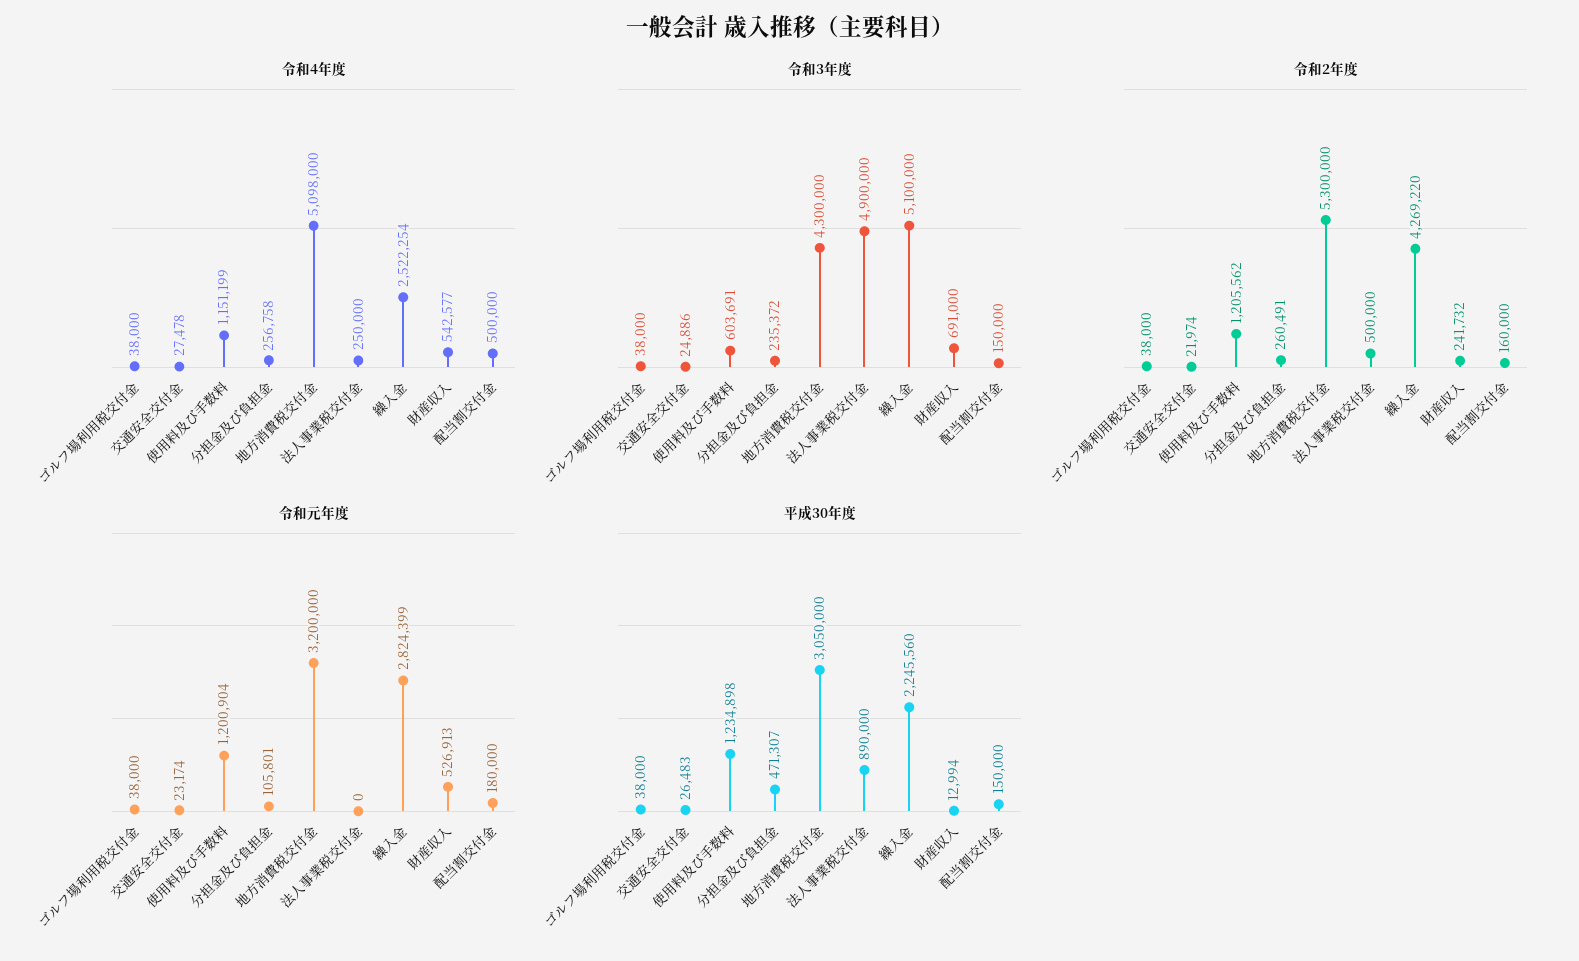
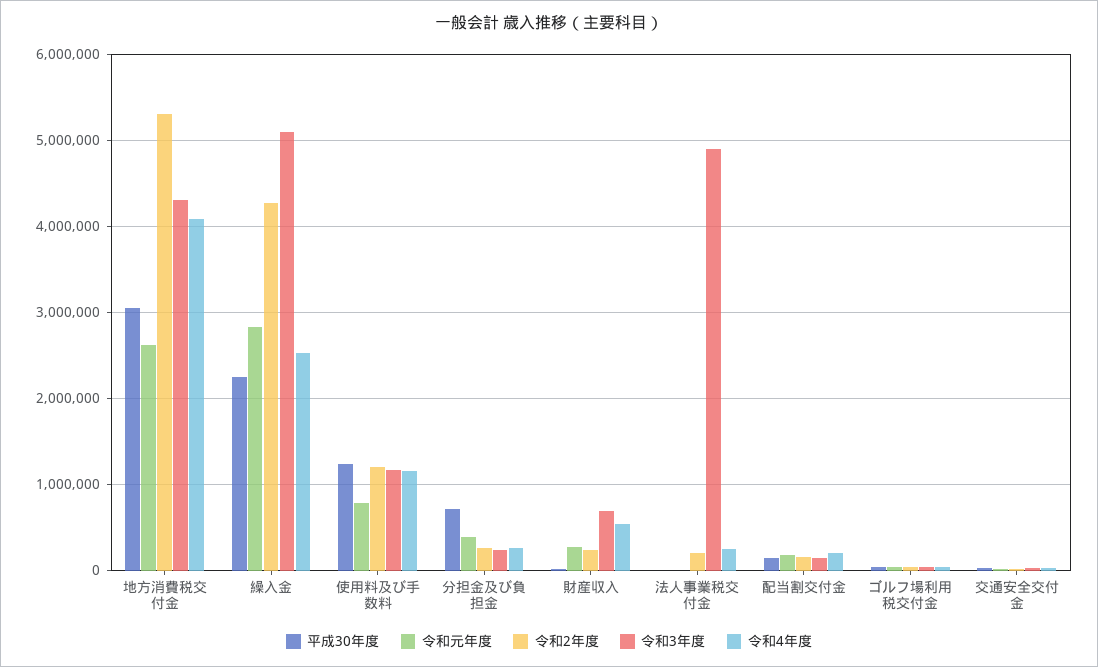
  {
    "令和4年度": {
      "ゴルフ場利用税交付金": 38000,
      "交通安全交付金": 27478,
      "使用料及び手数料": 1151199,
      "分担金及び負担金": 256758,
-     "地方消費税交付金": 5098000,
+     "地方消費税交付金": 4100000,
      "法人事業税交付金": 250000,
      "繰入金": 2522254,
      "財産収入": 542577,
-     "配当割交付金": 500000
+     "配当割交付金": 200000
    },
    "令和3年度": {
      "ゴルフ場利用税交付金": 38000,
      "交通安全交付金": 24886,
-     "使用料及び手数料": 603691,
+     "使用料及び手数料": 1200000,
      "分担金及び負担金": 235372,
      "地方消費税交付金": 4300000,
      "法人事業税交付金": 4900000,
      "繰入金": 5100000,
      "財産収入": 691000,
      "配当割交付金": 150000
    },
    "令和2年度": {
      "ゴルフ場利用税交付金": 38000,
      "交通安全交付金": 21974,
      "使用料及び手数料": 1205562,
      "分担金及び負担金": 260491,
      "地方消費税交付金": 5300000,
-     "法人事業税交付金": 500000,
+     "法人事業税交付金": 200000,
      "繰入金": 4269220,
      "財産収入": 241732,
      "配当割交付金": 160000
    },
    "令和元年度": {
      "ゴルフ場利用税交付金": 38000,
      "交通安全交付金": 23174,
-     "使用料及び手数料": 1200904,
+     "使用料及び手数料": 800000,
-     "分担金及び負担金": 105801,
+     "分担金及び負担金": 400000,
-     "地方消費税交付金": 3200000,
+     "地方消費税交付金": 2600000,
      "法人事業税交付金": 0,
      "繰入金": 2824399,
-     "財産収入": 526913,
+     "財産収入": 300000,
      "配当割交付金": 180000
    },
    "平成30年度": {
      "ゴルフ場利用税交付金": 38000,
      "交通安全交付金": 26483,
      "使用料及び手数料": 1234898,
-     "分担金及び負担金": 471307,
+     "分担金及び負担金": 700000,
      "地方消費税交付金": 3050000,
-     "法人事業税交付金": 890000,
+     "法人事業税交付金": 0,
      "繰入金": 2245560,
      "財産収入": 12994,
      "配当割交付金": 150000
    }
  }

